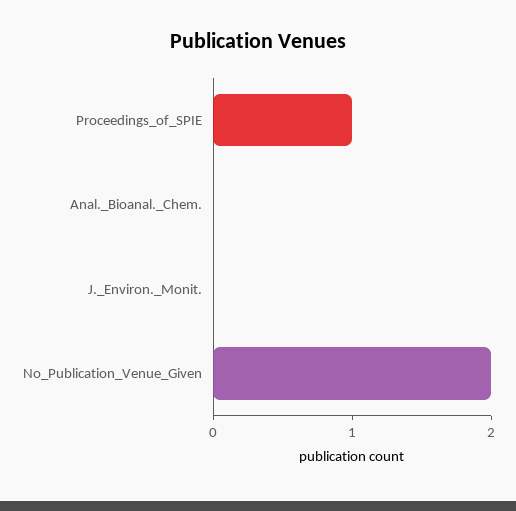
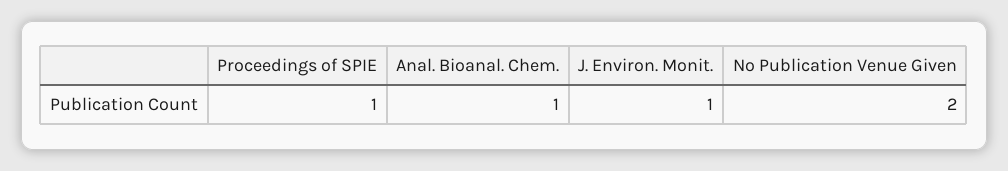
  {
    "Proceedings_of_SPIE": 1,
-   "Anal._Bioanal._Chem.": 0,
+   "Anal._Bioanal._Chem.": 1,
-   "J._Environ._Monit.": 0,
+   "J._Environ._Monit.": 1,
    "No_Publication_Venue_Given": 2
  }

